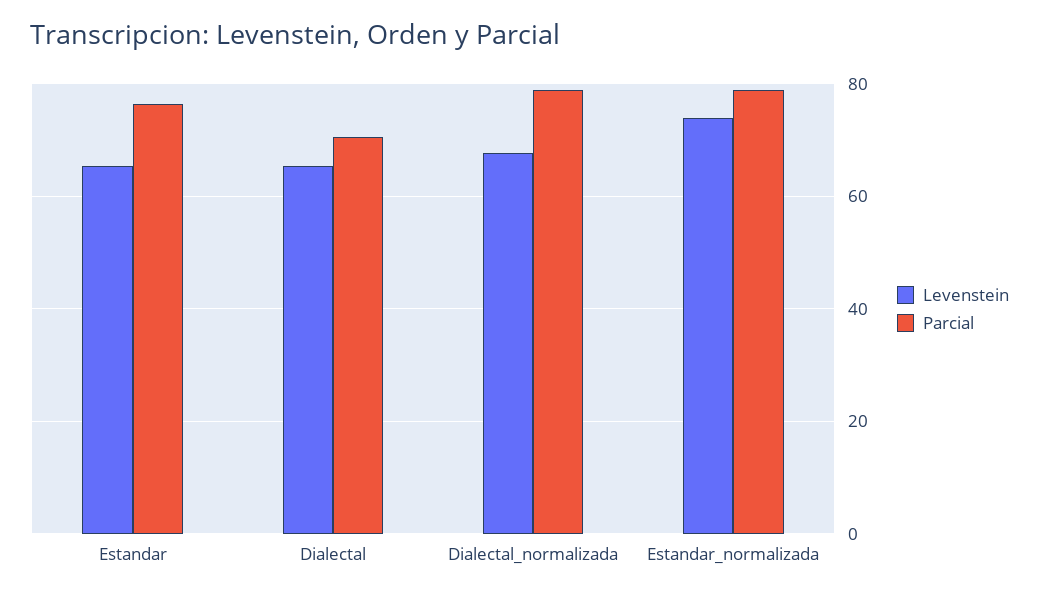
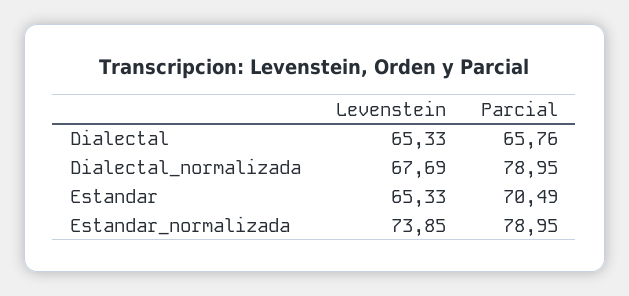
  {
    "Levenstein": {
      "Estandar": 65.33,
      "Dialectal": 65.33,
      "Dialectal_normalizada": 67.69,
      "Estandar_normalizada": 73.85
    },
    "Parcial": {
-     "Estandar": 76,
+     "Estandar": 70.49,
-     "Dialectal": 70,
+     "Dialectal": 65.76,
      "Dialectal_normalizada": 78.95,
      "Estandar_normalizada": 78.95
    }
  }

